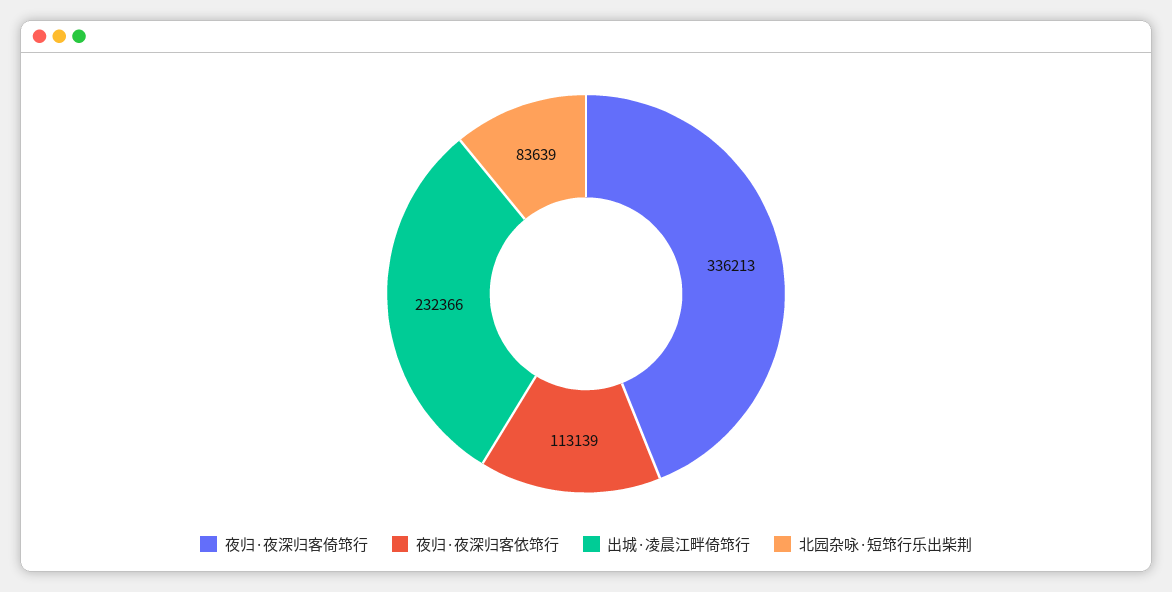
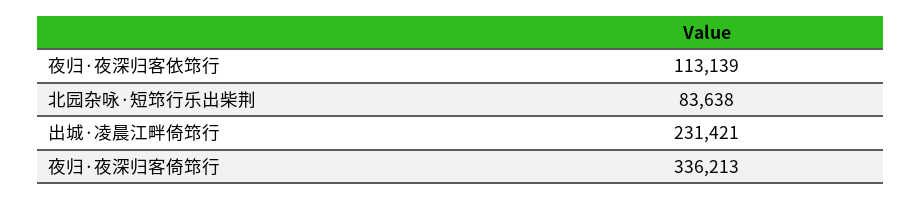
  {
    "夜归·夜深归客倚筇行": 336213,
    "夜归·夜深归客依筇行": 113139,
-   "出城·凌晨江畔倚筇行": 232366,
+   "出城·凌晨江畔倚筇行": 231421,
-   "北园杂咏·短筇行乐出柴荆": 83639
+   "北园杂咏·短筇行乐出柴荆": 83638
  }

